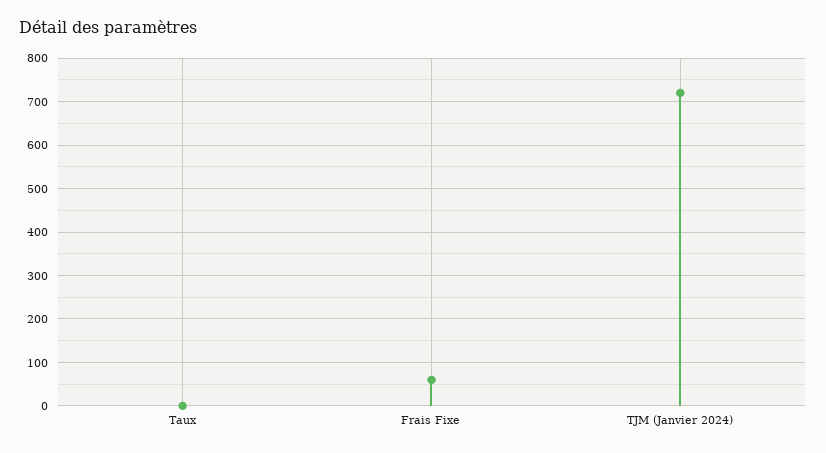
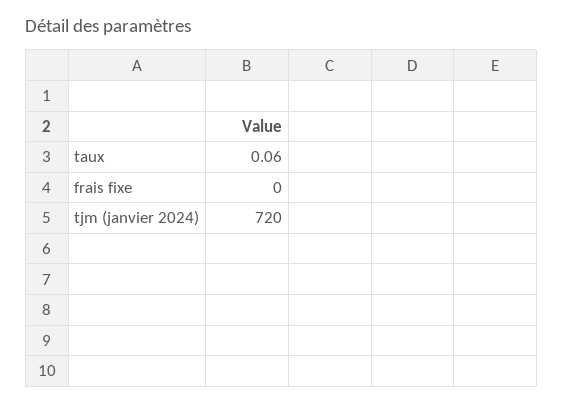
  {
    "Taux": 0.06,
-   "Frais Fixe": 60,
+   "Frais Fixe": 0,
    "TJM (Janvier 2024)": 720
  }

